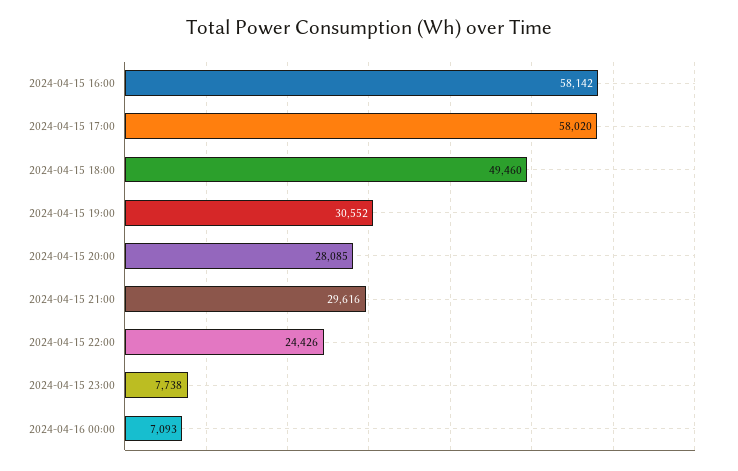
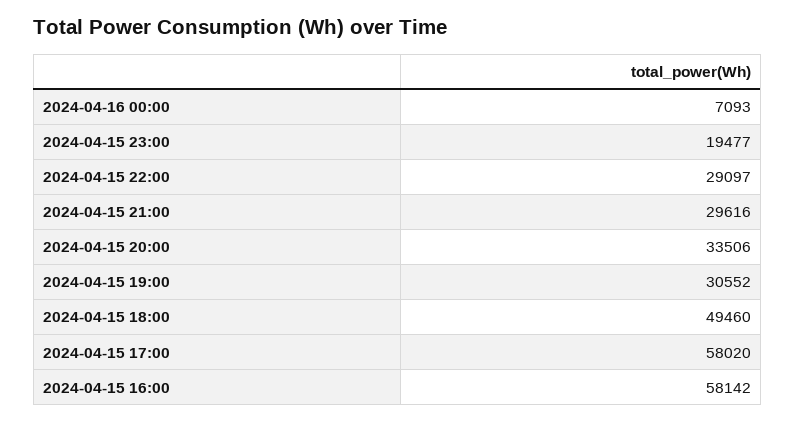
  {
    "2024-04-15 16:00": 58142,
    "2024-04-15 17:00": 58020,
    "2024-04-15 18:00": 49460,
    "2024-04-15 19:00": 30552,
-   "2024-04-15 20:00": 28085,
+   "2024-04-15 20:00": 33506,
    "2024-04-15 21:00": 29616,
-   "2024-04-15 22:00": 24426,
+   "2024-04-15 22:00": 29097,
-   "2024-04-15 23:00": 7738,
+   "2024-04-15 23:00": 19477,
    "2024-04-16 00:00": 7093
  }

